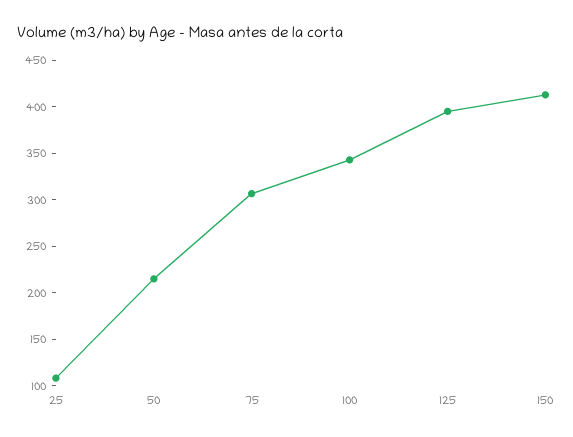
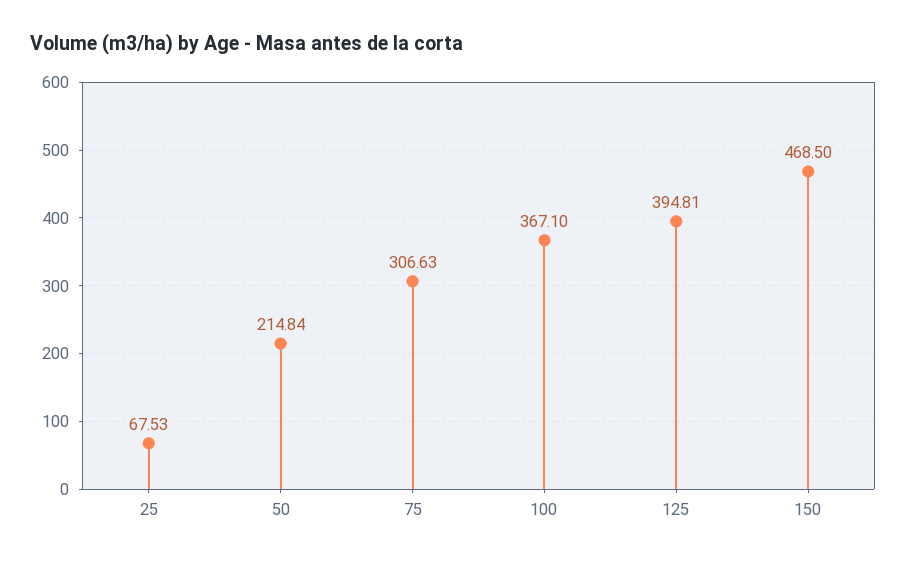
  {
-   "25": 110,
+   "25": 67.53,
    "50": 214.84,
    "75": 306.63,
-   "100": 340,
+   "100": 367.1,
    "125": 394.81,
-   "150": 410
+   "150": 468.5
  }

